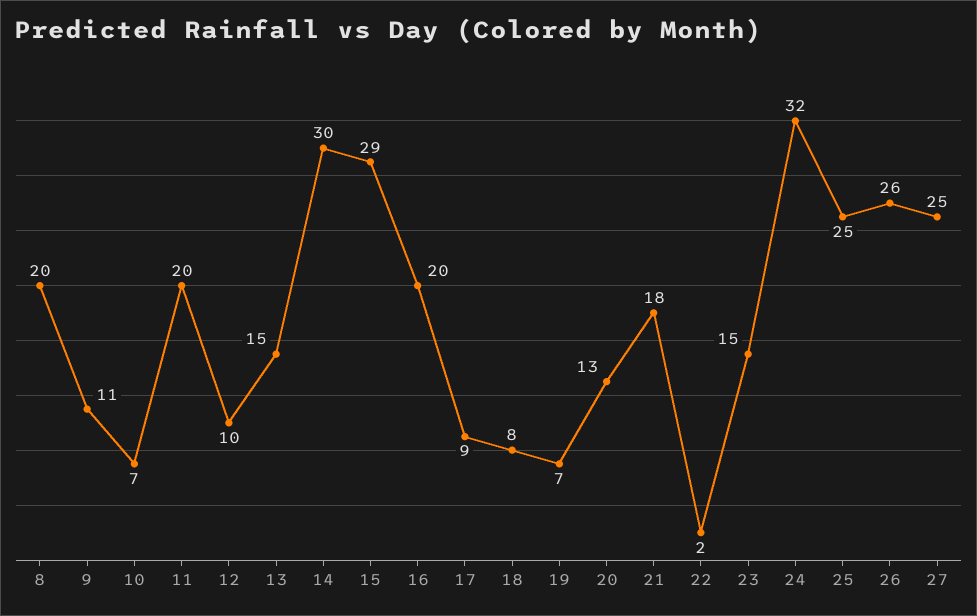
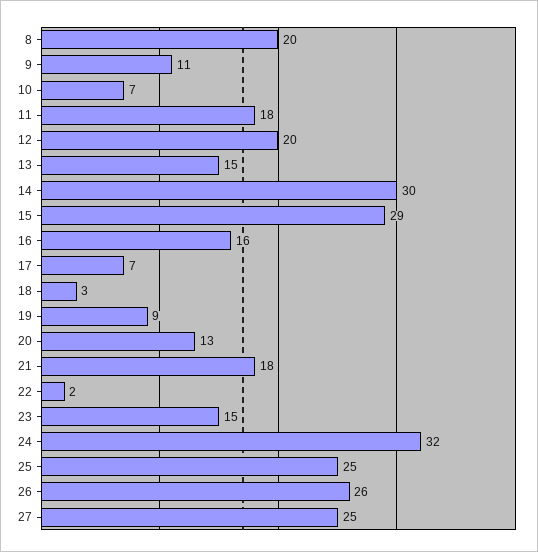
  {
    "8": 20,
    "9": 11,
    "10": 7,
-   "11": 20,
+   "11": 18,
-   "12": 10,
+   "12": 20,
    "13": 15,
    "14": 30,
    "15": 29,
-   "16": 20,
+   "16": 16,
-   "17": 9,
+   "17": 7,
-   "18": 8,
+   "18": 3,
-   "19": 7,
+   "19": 9,
    "20": 13,
    "21": 18,
    "22": 2,
    "23": 15,
    "24": 32,
    "25": 25,
    "26": 26,
    "27": 25
  }

